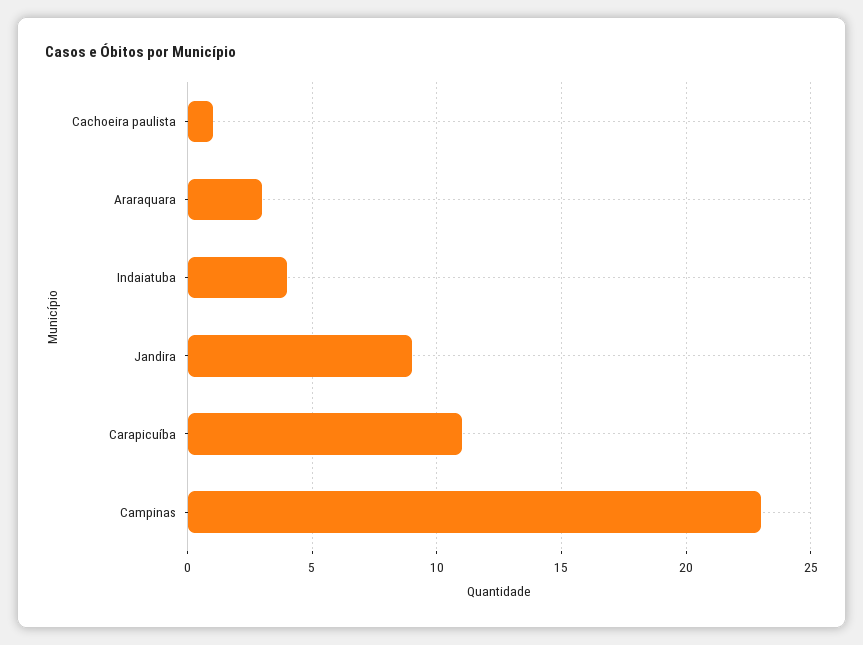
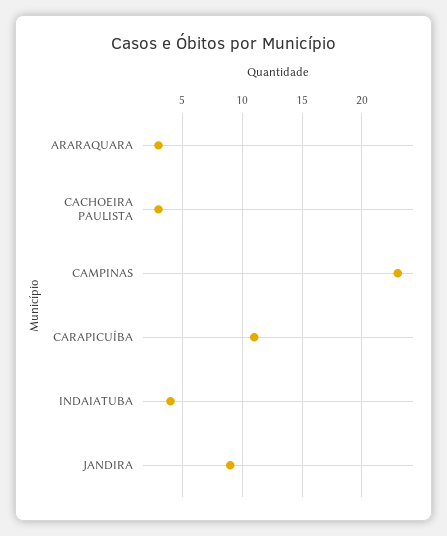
  {
-   "Cachoeira paulista": 1,
+   "Cachoeira paulista": 3,
    "Araraquara": 3,
    "Indaiatuba": 4,
    "Jandira": 9,
    "Carapicuíba": 11,
    "Campinas": 23
  }

